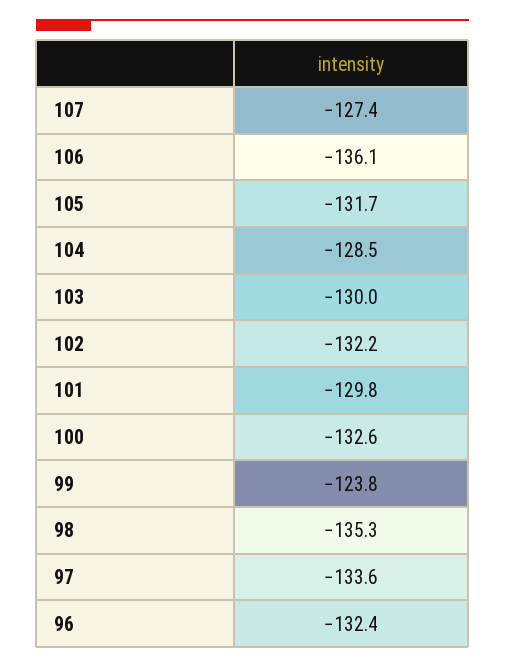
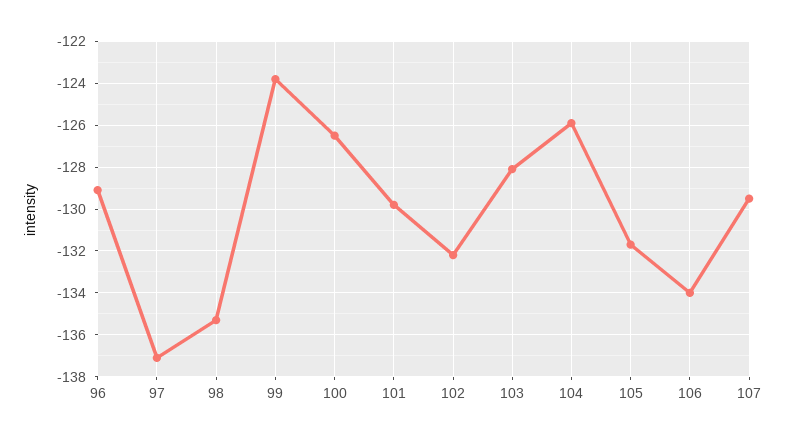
  {
-   "107": -127.4,
+   "107": -129.5,
-   "106": -136.1,
+   "106": -134,
    "105": -131.7,
-   "104": -128.5,
+   "104": -126,
-   "103": -130,
+   "103": -128,
    "102": -132.2,
    "101": -129.8,
-   "100": -132.6,
+   "100": -126.5,
    "99": -123.8,
    "98": -135.3,
-   "97": -133.6,
+   "97": -137,
-   "96": -132.4
+   "96": -129
  }

